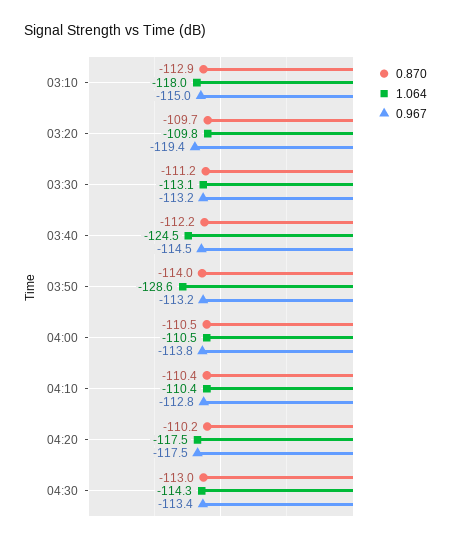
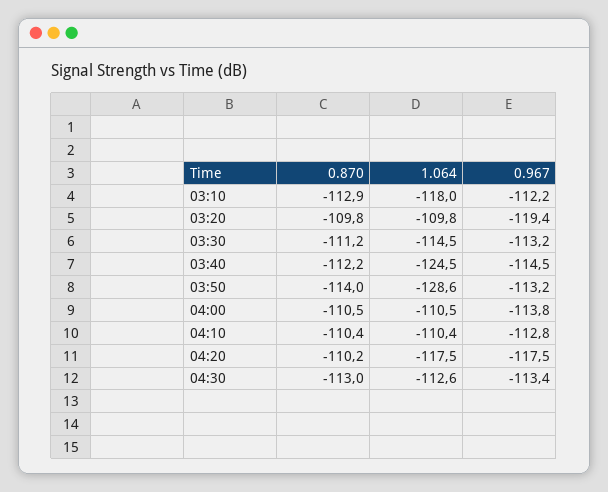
  {
    "0.870": {
      "03:10": -112.9,
-     "03:20": -109.7,
+     "03:20": -109.8,
      "03:30": -111.2,
      "03:40": -112.2,
      "03:50": -114,
      "04:00": -110.5,
      "04:10": -110.4,
      "04:20": -110.2,
      "04:30": -113
    },
    "1.064": {
      "03:10": -118,
      "03:20": -109.8,
-     "03:30": -113.1,
+     "03:30": -114.5,
      "03:40": -124.5,
      "03:50": -128.6,
      "04:00": -110.5,
      "04:10": -110.4,
      "04:20": -117.5,
-     "04:30": -114.3
+     "04:30": -112.6
    },
    "0.967": {
-     "03:10": -115,
+     "03:10": -112.2,
      "03:20": -119.4,
      "03:30": -113.2,
      "03:40": -114.5,
      "03:50": -113.2,
      "04:00": -113.8,
      "04:10": -112.8,
      "04:20": -117.5,
      "04:30": -113.4
    }
  }

